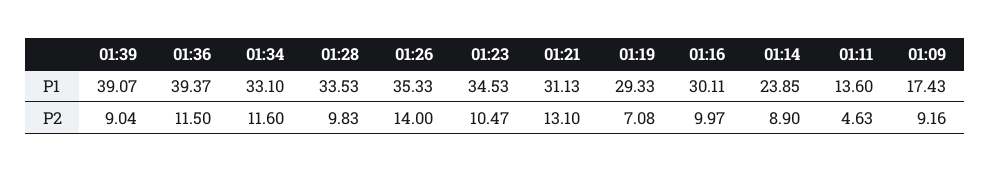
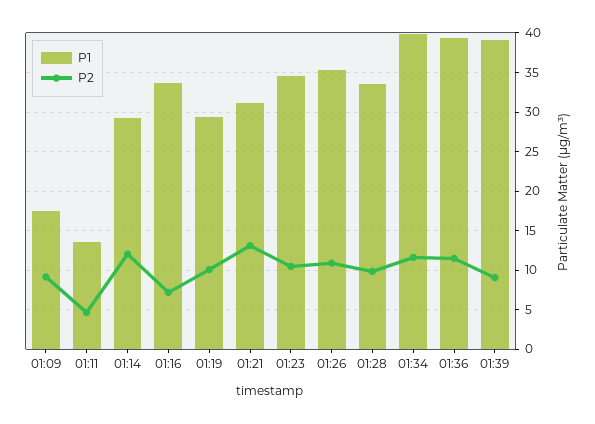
  {
    "P1": {
      "01:39": 39.07,
      "01:36": 39.37,
-     "01:34": 33.1,
+     "01:34": 40,
      "01:28": 33.53,
      "01:26": 35.33,
      "01:23": 34.53,
      "01:21": 31.13,
      "01:19": 29.33,
-     "01:16": 30.11,
+     "01:16": 34,
-     "01:14": 23.85,
+     "01:14": 29,
      "01:11": 13.6,
      "01:09": 17.43
    },
    "P2": {
      "01:39": 9.04,
      "01:36": 11.5,
      "01:34": 11.6,
      "01:28": 9.83,
-     "01:26": 14,
+     "01:26": 11,
      "01:23": 10.47,
      "01:21": 13.1,
-     "01:19": 7.08,
+     "01:19": 10,
-     "01:16": 9.97,
+     "01:16": 7,
-     "01:14": 8.9,
+     "01:14": 12,
      "01:11": 4.63,
      "01:09": 9.16
    }
  }

